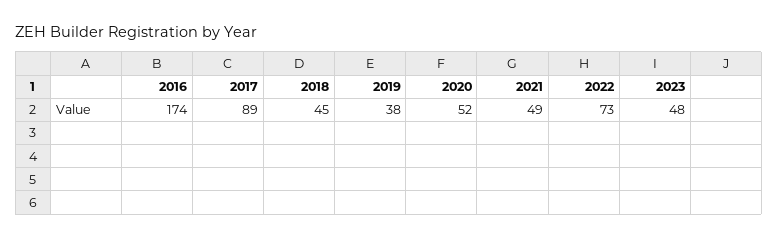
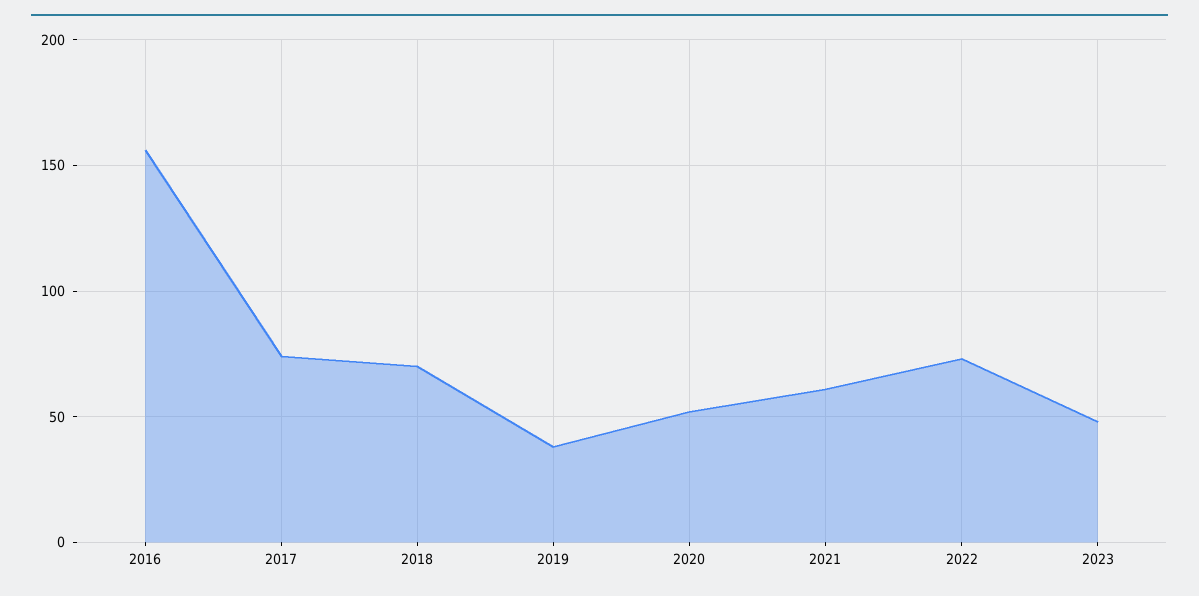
  {
-   "2016": 174,
+   "2016": 155,
-   "2017": 89,
+   "2017": 75,
-   "2018": 45,
+   "2018": 70,
    "2019": 38,
    "2020": 52,
-   "2021": 49,
+   "2021": 60,
    "2022": 73,
    "2023": 48
  }

